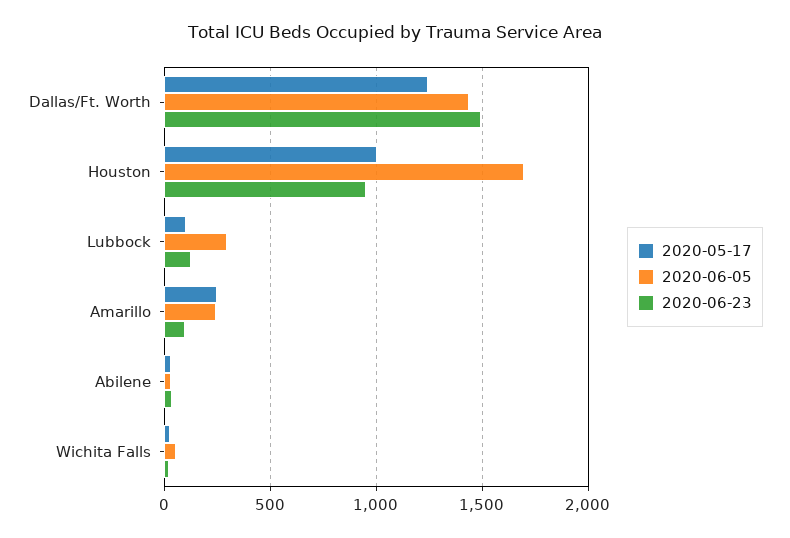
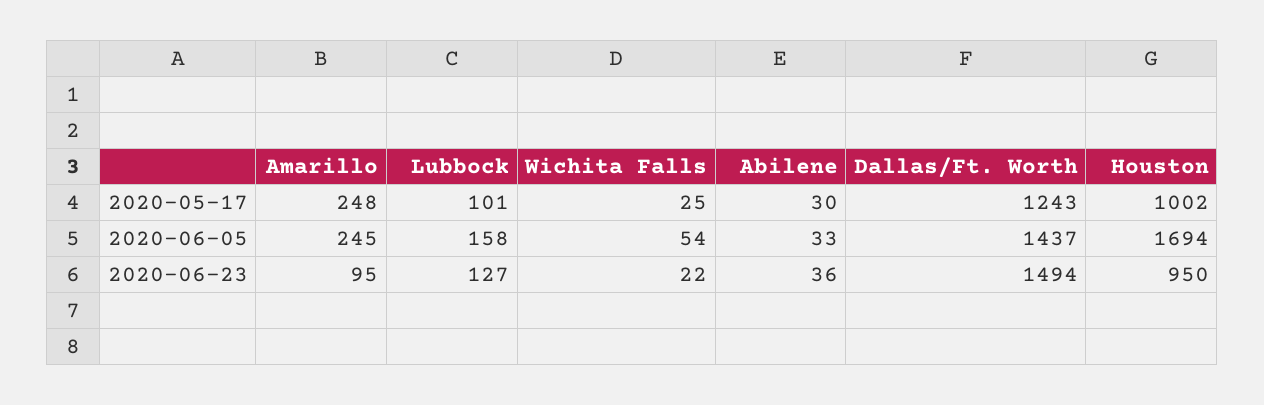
  {
    "2020-05-17": {
      "Dallas/Ft. Worth": 1243,
      "Houston": 1002,
      "Lubbock": 101,
      "Amarillo": 248,
      "Abilene": 30,
      "Wichita Falls": 25
    },
    "2020-06-05": {
      "Dallas/Ft. Worth": 1437,
      "Houston": 1694,
-     "Lubbock": 300,
+     "Lubbock": 158,
      "Amarillo": 245,
      "Abilene": 33,
      "Wichita Falls": 54
    },
    "2020-06-23": {
      "Dallas/Ft. Worth": 1494,
      "Houston": 950,
      "Lubbock": 127,
      "Amarillo": 95,
      "Abilene": 36,
      "Wichita Falls": 22
    }
  }

